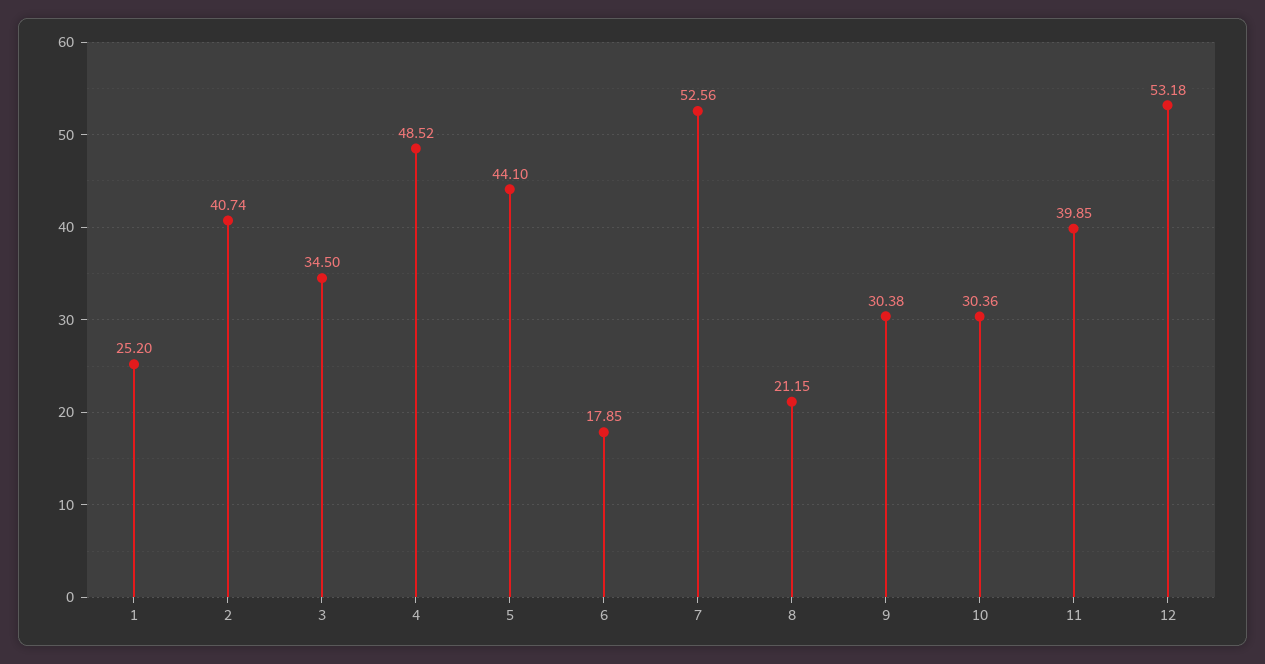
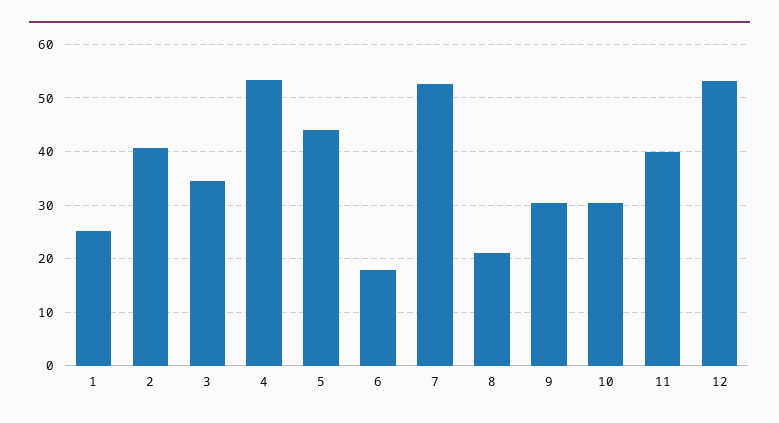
  {
    "1": 25.2,
    "2": 40.74,
    "3": 34.5,
-   "4": 48.52,
+   "4": 54,
    "5": 44.1,
    "6": 17.85,
    "7": 52.56,
    "8": 21.15,
    "9": 30.38,
    "10": 30.36,
    "11": 39.85,
    "12": 53.18
  }

